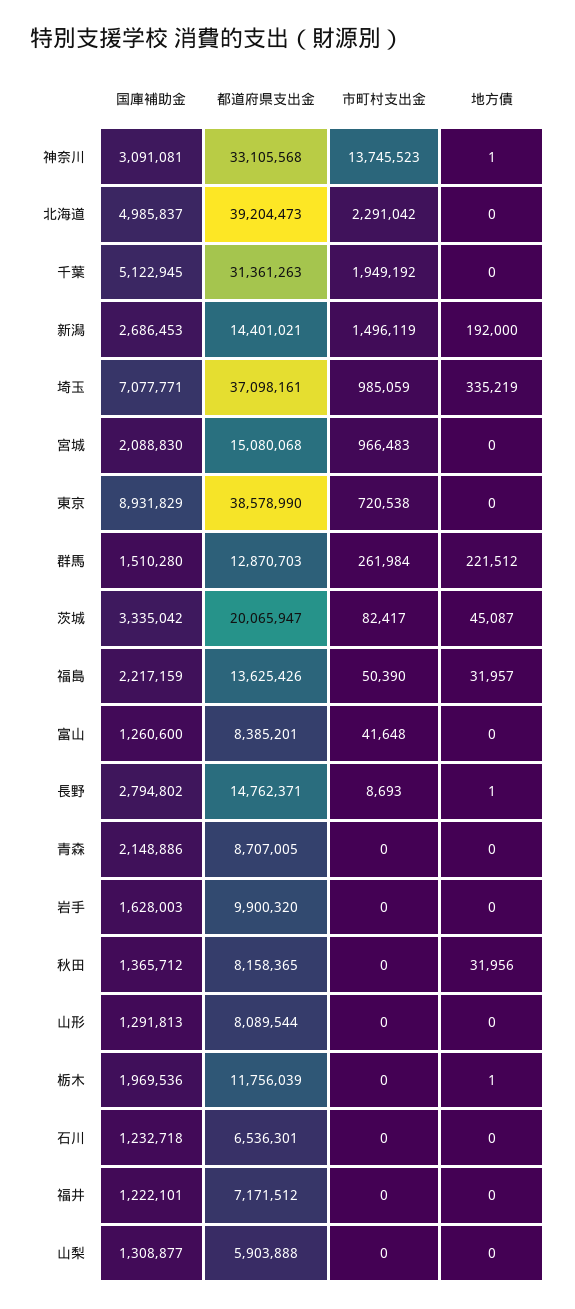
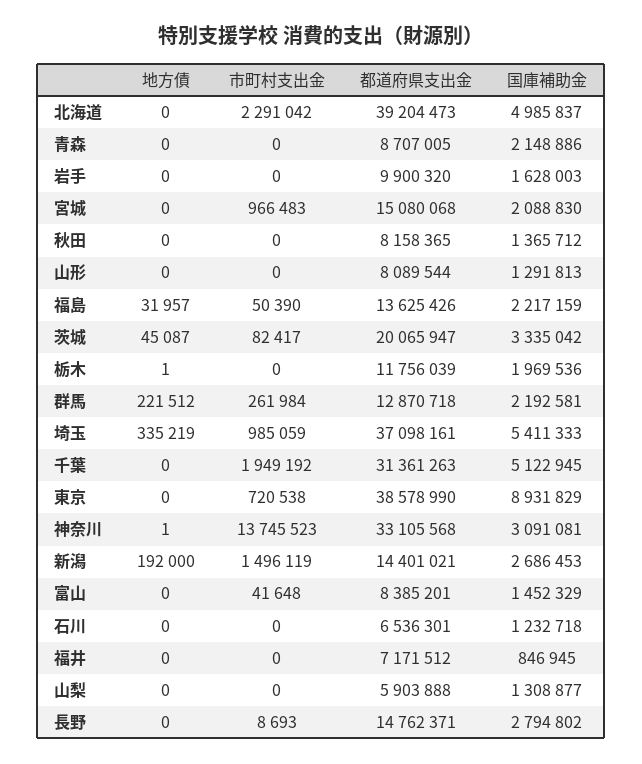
  {
    "国庫補助金": {
      "神奈川": 3091081,
      "北海道": 4985837,
      "千葉": 5122945,
      "新潟": 2686453,
-     "埼玉": 7077771,
+     "埼玉": 5411333,
      "宮城": 2088830,
      "東京": 8931829,
-     "群馬": 1510280,
+     "群馬": 2192581,
      "茨城": 3335042,
      "福島": 2217159,
-     "富山": 1260600,
+     "富山": 1452329,
      "長野": 2794802,
      "青森": 2148886,
      "岩手": 1628003,
      "秋田": 1365712,
      "山形": 1291813,
      "栃木": 1969536,
      "石川": 1232718,
-     "福井": 1222101,
+     "福井": 846945,
      "山梨": 1308877
    },
    "都道府県支出金": {
      "神奈川": 33105568,
      "北海道": 39204473,
      "千葉": 31361263,
      "新潟": 14401021,
      "埼玉": 37098161,
      "宮城": 15080068,
      "東京": 38578990,
-     "群馬": 12870703,
+     "群馬": 12870718,
      "茨城": 20065947,
      "福島": 13625426,
      "富山": 8385201,
      "長野": 14762371,
      "青森": 8707005,
      "岩手": 9900320,
      "秋田": 8158365,
      "山形": 8089544,
      "栃木": 11756039,
      "石川": 6536301,
      "福井": 7171512,
      "山梨": 5903888
    },
    "市町村支出金": {
      "神奈川": 13745523,
      "北海道": 2291042,
      "千葉": 1949192,
      "新潟": 1496119,
      "埼玉": 985059,
      "宮城": 966483,
      "東京": 720538,
      "群馬": 261984,
      "茨城": 82417,
      "福島": 50390,
      "富山": 41648,
      "長野": 8693,
      "青森": 0,
      "岩手": 0,
      "秋田": 0,
      "山形": 0,
      "栃木": 0,
      "石川": 0,
      "福井": 0,
      "山梨": 0
    },
    "地方債": {
      "神奈川": 1,
      "北海道": 0,
      "千葉": 0,
      "新潟": 192000,
      "埼玉": 335219,
      "宮城": 0,
      "東京": 0,
      "群馬": 221512,
      "茨城": 45087,
      "福島": 31957,
      "富山": 0,
-     "長野": 1,
+     "長野": 0,
      "青森": 0,
      "岩手": 0,
-     "秋田": 31956,
+     "秋田": 0,
      "山形": 0,
      "栃木": 1,
      "石川": 0,
      "福井": 0,
      "山梨": 0
    }
  }

